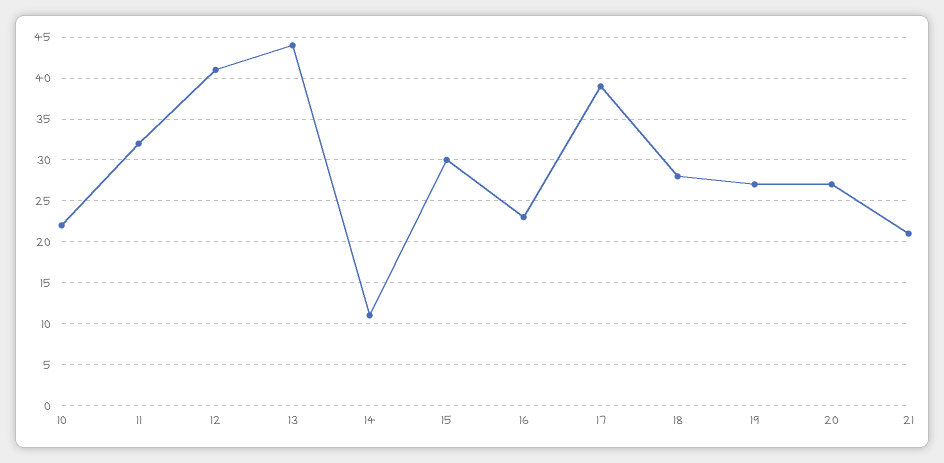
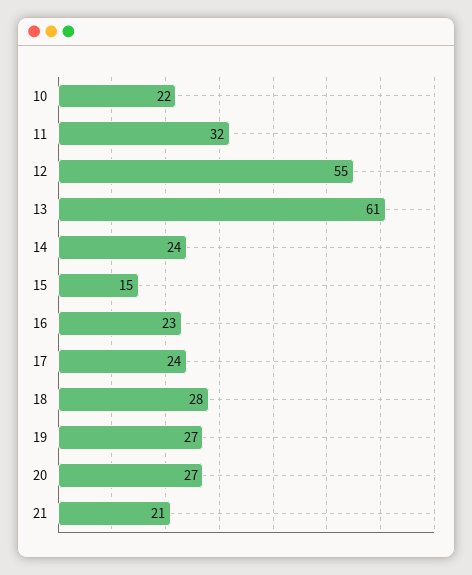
  {
    "10": 22,
    "11": 32,
-   "12": 41,
+   "12": 55,
-   "13": 44,
+   "13": 61,
-   "14": 11,
+   "14": 24,
-   "15": 30,
+   "15": 15,
    "16": 23,
-   "17": 39,
+   "17": 24,
    "18": 28,
    "19": 27,
    "20": 27,
    "21": 21
  }

